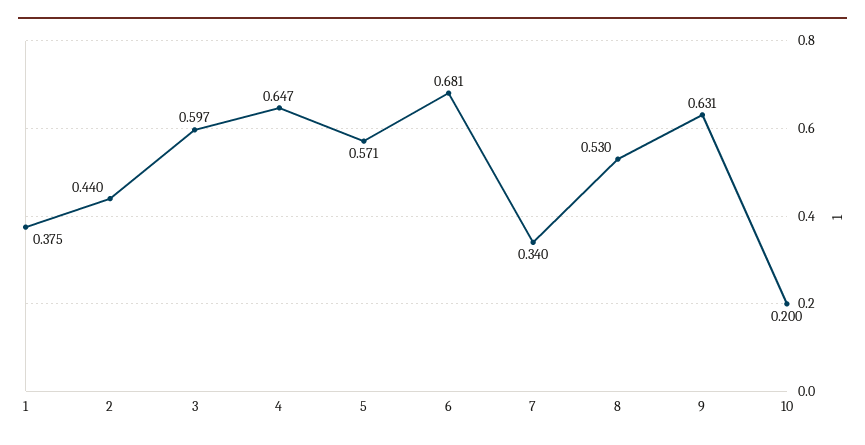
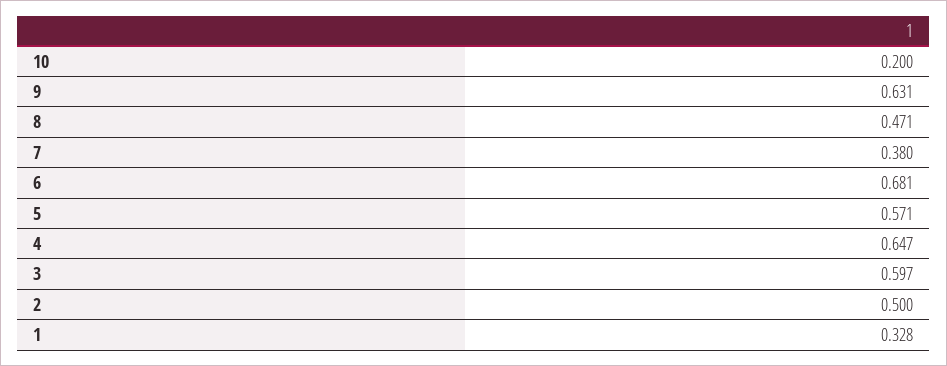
  {
-   "1": 0.375,
+   "1": 0.328,
-   "2": 0.44,
+   "2": 0.5,
    "3": 0.597,
    "4": 0.647,
    "5": 0.571,
    "6": 0.681,
-   "7": 0.34,
+   "7": 0.38,
-   "8": 0.53,
+   "8": 0.471,
    "9": 0.631,
    "10": 0.2
  }

